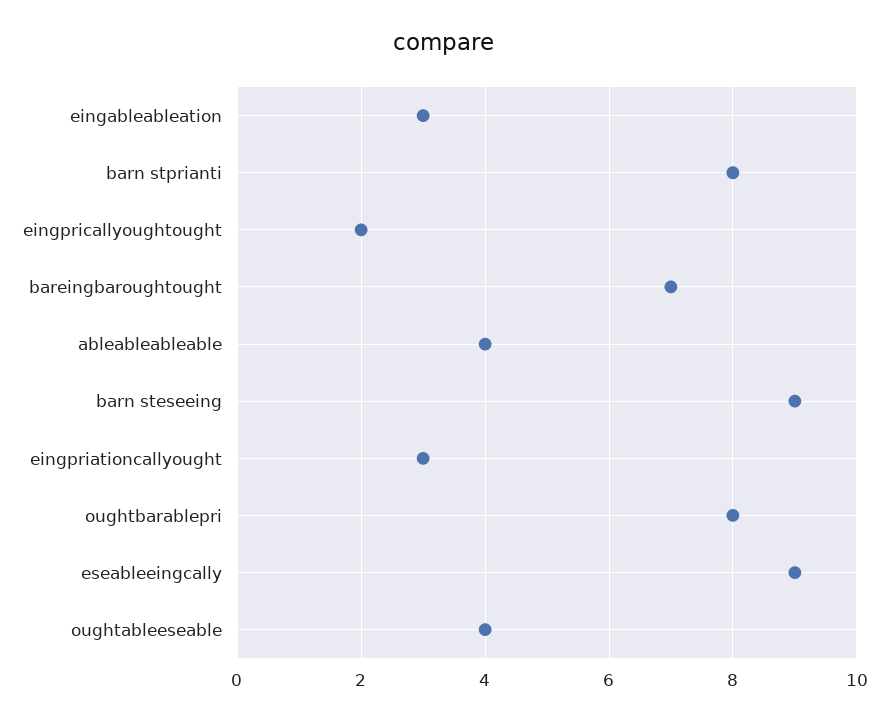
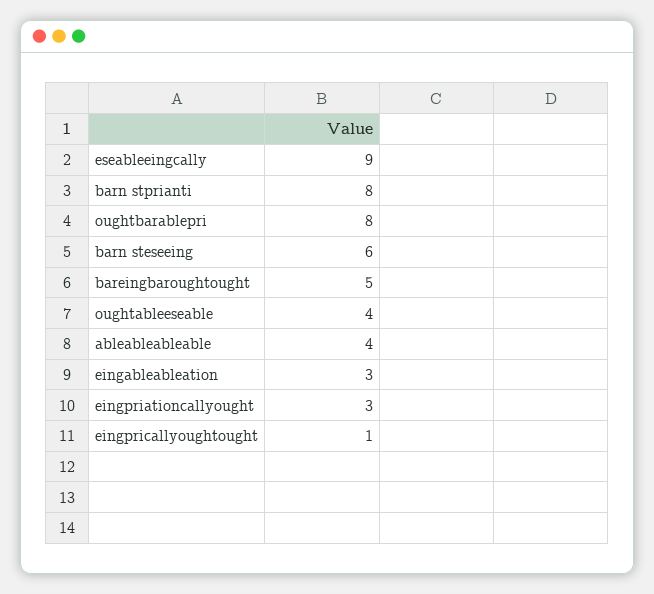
  {
    "eingableableation": 3,
    "barn stprianti": 8,
-   "eingpricallyoughtought": 2,
+   "eingpricallyoughtought": 1,
-   "bareingbaroughtought": 7,
+   "bareingbaroughtought": 5,
    "ableableableable": 4,
-   "barn steseeing": 9,
+   "barn steseeing": 6,
    "eingpriationcallyought": 3,
    "oughtbarablepri": 8,
    "eseableeingcally": 9,
    "oughtableeseable": 4
  }

